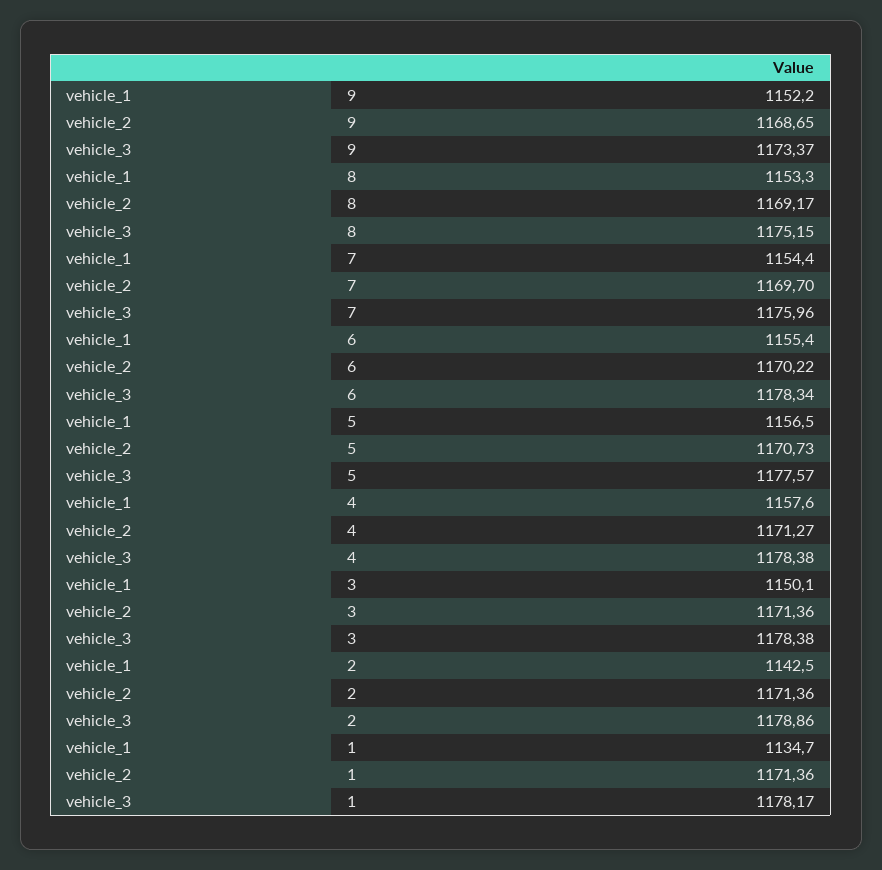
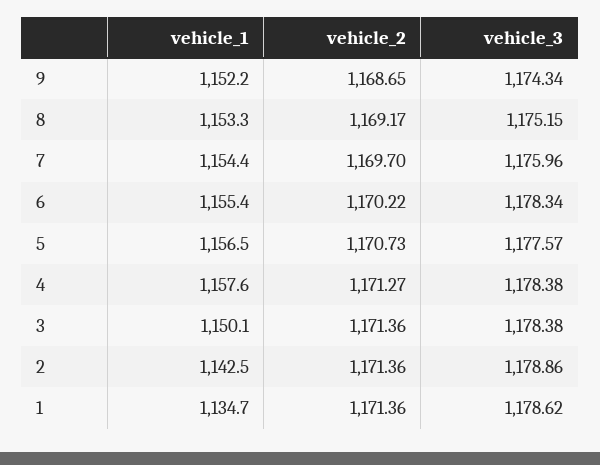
  {
    "vehicle_1": {
      "9": 1152.2,
      "8": 1153.3,
      "7": 1154.4,
      "6": 1155.4,
      "5": 1156.5,
      "4": 1157.6,
      "3": 1150.1,
      "2": 1142.5,
      "1": 1134.7
    },
    "vehicle_2": {
      "9": 1168.65,
      "8": 1169.17,
      "7": 1169.7,
      "6": 1170.22,
      "5": 1170.73,
      "4": 1171.27,
      "3": 1171.36,
      "2": 1171.36,
      "1": 1171.36
    },
    "vehicle_3": {
-     "9": 1173.37,
+     "9": 1174.34,
      "8": 1175.15,
      "7": 1175.96,
      "6": 1178.34,
      "5": 1177.57,
      "4": 1178.38,
      "3": 1178.38,
      "2": 1178.86,
-     "1": 1178.17
+     "1": 1178.62
    }
  }

